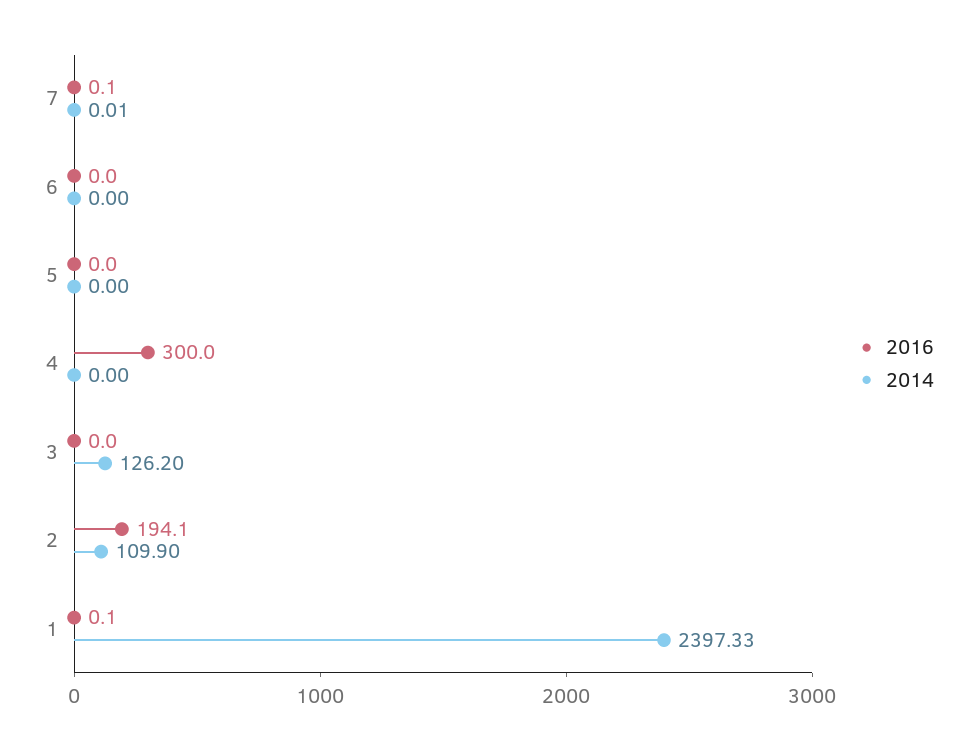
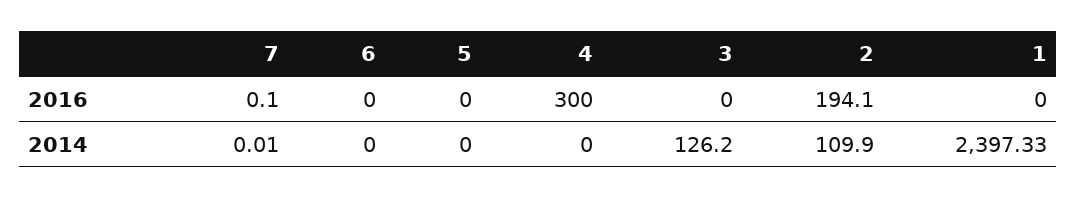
  {
    "2016": {
      "7": 0.1,
      "6": 0,
      "5": 0,
      "4": 300,
      "3": 0,
      "2": 194.1,
-     "1": 0.1
+     "1": 0
    },
    "2014": {
      "7": 0.01,
      "6": 0,
      "5": 0,
      "4": 0,
      "3": 126.2,
      "2": 109.9,
      "1": 2397.33
    }
  }

